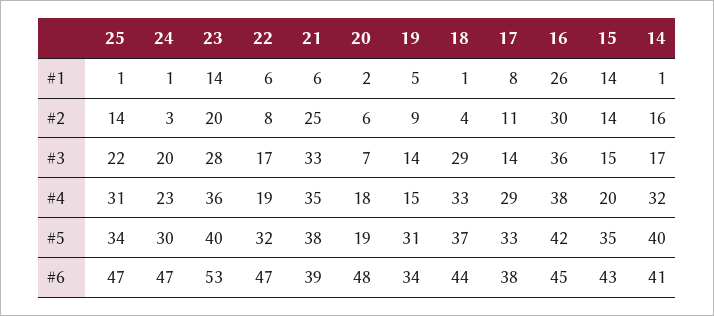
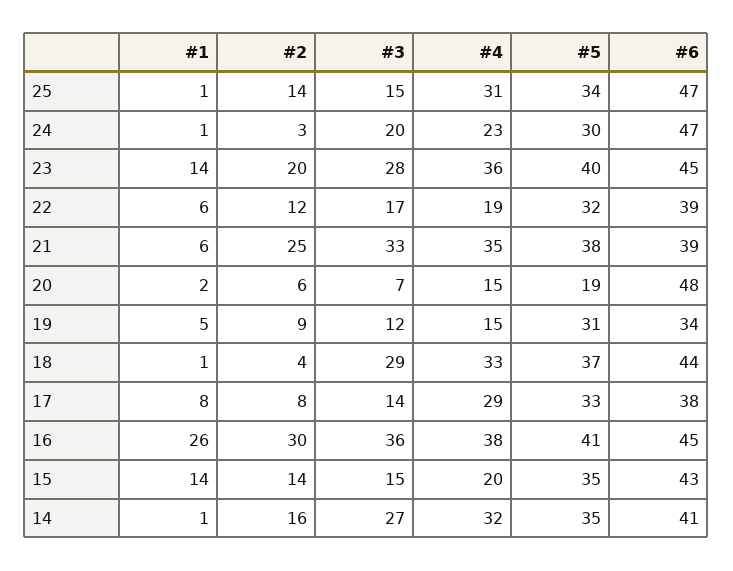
  {
    "25": {
      "#1": 1,
      "#2": 14,
-     "#3": 22,
+     "#3": 15,
      "#4": 31,
      "#5": 34,
      "#6": 47
    },
    "24": {
      "#1": 1,
      "#2": 3,
      "#3": 20,
      "#4": 23,
      "#5": 30,
      "#6": 47
    },
    "23": {
      "#1": 14,
      "#2": 20,
      "#3": 28,
      "#4": 36,
      "#5": 40,
-     "#6": 53
+     "#6": 45
    },
    "22": {
      "#1": 6,
-     "#2": 8,
+     "#2": 12,
      "#3": 17,
      "#4": 19,
      "#5": 32,
-     "#6": 47
+     "#6": 39
    },
    "21": {
      "#1": 6,
      "#2": 25,
      "#3": 33,
      "#4": 35,
      "#5": 38,
      "#6": 39
    },
    "20": {
      "#1": 2,
      "#2": 6,
      "#3": 7,
-     "#4": 18,
+     "#4": 15,
      "#5": 19,
      "#6": 48
    },
    "19": {
      "#1": 5,
      "#2": 9,
-     "#3": 14,
+     "#3": 12,
      "#4": 15,
      "#5": 31,
      "#6": 34
    },
    "18": {
      "#1": 1,
      "#2": 4,
      "#3": 29,
      "#4": 33,
      "#5": 37,
      "#6": 44
    },
    "17": {
      "#1": 8,
-     "#2": 11,
+     "#2": 8,
      "#3": 14,
      "#4": 29,
      "#5": 33,
      "#6": 38
    },
    "16": {
      "#1": 26,
      "#2": 30,
      "#3": 36,
      "#4": 38,
-     "#5": 42,
+     "#5": 41,
      "#6": 45
    },
    "15": {
      "#1": 14,
      "#2": 14,
      "#3": 15,
      "#4": 20,
      "#5": 35,
      "#6": 43
    },
    "14": {
      "#1": 1,
      "#2": 16,
-     "#3": 17,
+     "#3": 27,
      "#4": 32,
-     "#5": 40,
+     "#5": 35,
      "#6": 41
    }
  }

